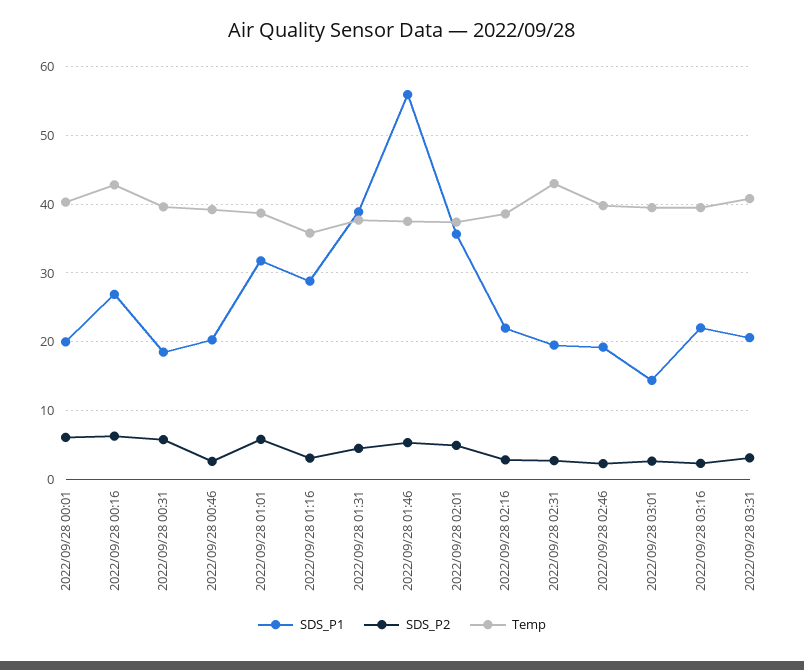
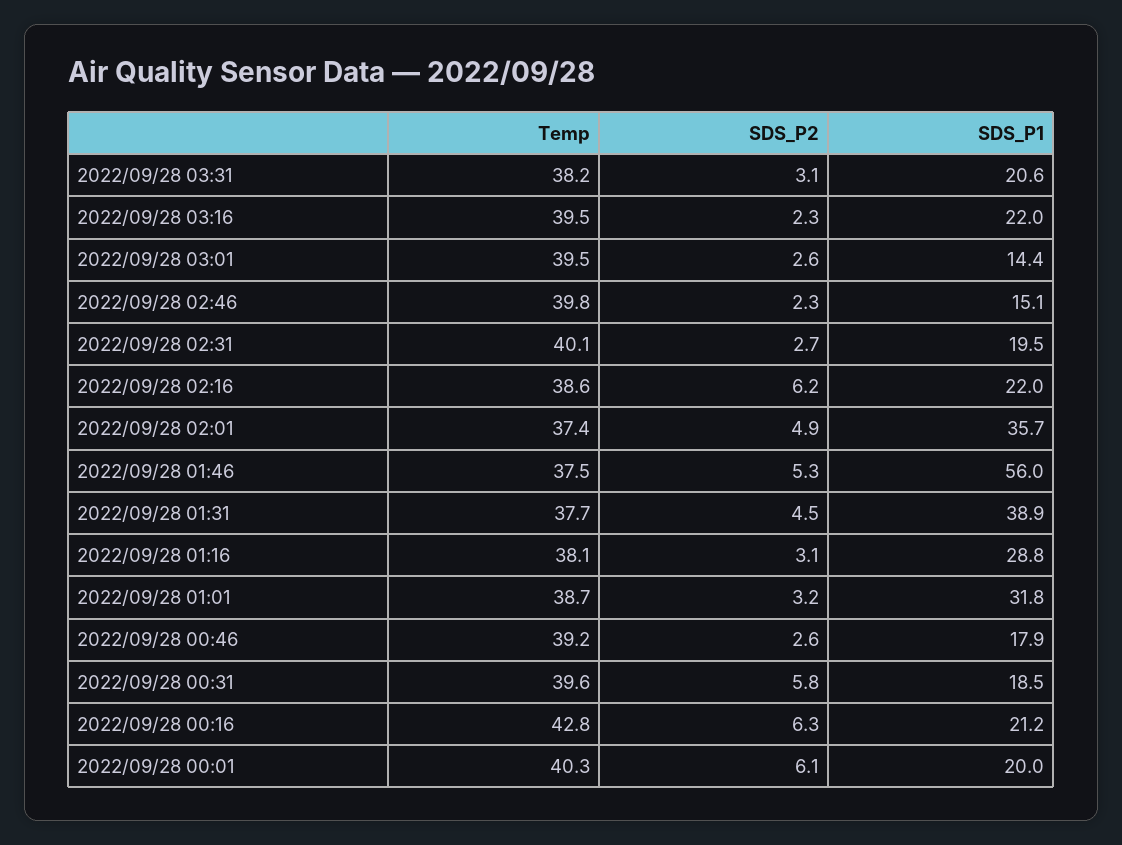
  {
    "SDS_P1": {
      "2022/09/28 00:01": 20,
-     "2022/09/28 00:16": 27,
+     "2022/09/28 00:16": 21.2,
      "2022/09/28 00:31": 18.5,
-     "2022/09/28 00:46": 20,
+     "2022/09/28 00:46": 17.9,
      "2022/09/28 01:01": 31.8,
      "2022/09/28 01:16": 28.8,
      "2022/09/28 01:31": 38.9,
      "2022/09/28 01:46": 56,
      "2022/09/28 02:01": 35.7,
      "2022/09/28 02:16": 22,
      "2022/09/28 02:31": 19.5,
-     "2022/09/28 02:46": 19,
+     "2022/09/28 02:46": 15.1,
      "2022/09/28 03:01": 14.4,
      "2022/09/28 03:16": 22,
      "2022/09/28 03:31": 20.6
    },
    "SDS_P2": {
      "2022/09/28 00:01": 6.1,
      "2022/09/28 00:16": 6.3,
      "2022/09/28 00:31": 5.8,
      "2022/09/28 00:46": 2.6,
-     "2022/09/28 01:01": 6,
+     "2022/09/28 01:01": 3.2,
      "2022/09/28 01:16": 3.1,
      "2022/09/28 01:31": 4.5,
      "2022/09/28 01:46": 5.3,
      "2022/09/28 02:01": 4.9,
-     "2022/09/28 02:16": 3,
+     "2022/09/28 02:16": 6.2,
      "2022/09/28 02:31": 2.7,
      "2022/09/28 02:46": 2.3,
      "2022/09/28 03:01": 2.6,
      "2022/09/28 03:16": 2.3,
      "2022/09/28 03:31": 3.1
    },
    "Temp": {
      "2022/09/28 00:01": 40.3,
      "2022/09/28 00:16": 42.8,
      "2022/09/28 00:31": 39.6,
      "2022/09/28 00:46": 39.2,
      "2022/09/28 01:01": 38.7,
-     "2022/09/28 01:16": 36,
+     "2022/09/28 01:16": 38.1,
      "2022/09/28 01:31": 37.7,
      "2022/09/28 01:46": 37.5,
      "2022/09/28 02:01": 37.4,
      "2022/09/28 02:16": 38.6,
-     "2022/09/28 02:31": 43,
+     "2022/09/28 02:31": 40.1,
      "2022/09/28 02:46": 39.8,
      "2022/09/28 03:01": 39.5,
      "2022/09/28 03:16": 39.5,
-     "2022/09/28 03:31": 41
+     "2022/09/28 03:31": 38.2
    }
  }

